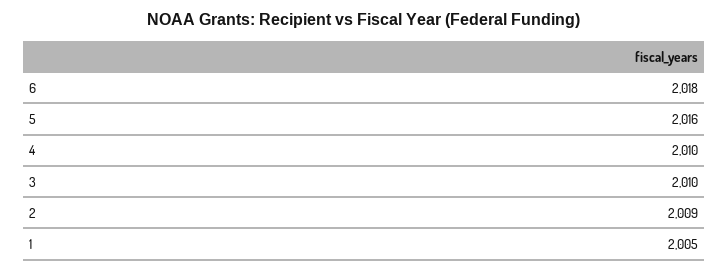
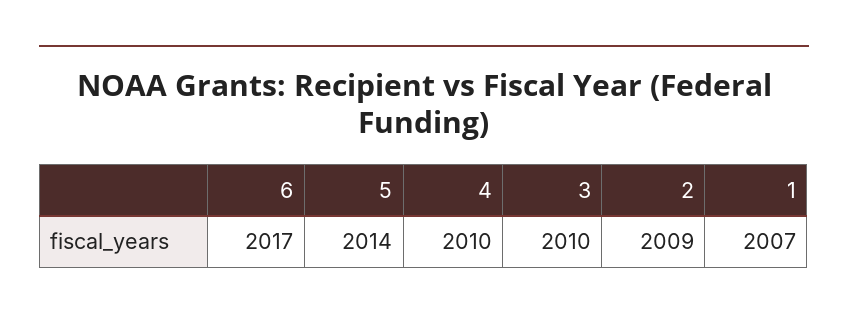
  {
-   "6": 2018,
+   "6": 2017,
-   "5": 2016,
+   "5": 2014,
    "4": 2010,
    "3": 2010,
    "2": 2009,
-   "1": 2005
+   "1": 2007
  }

